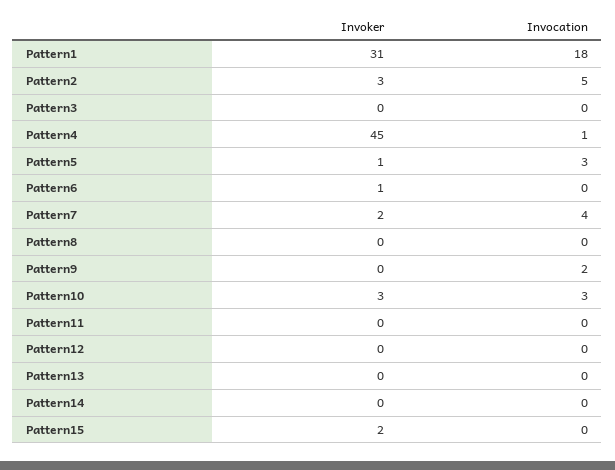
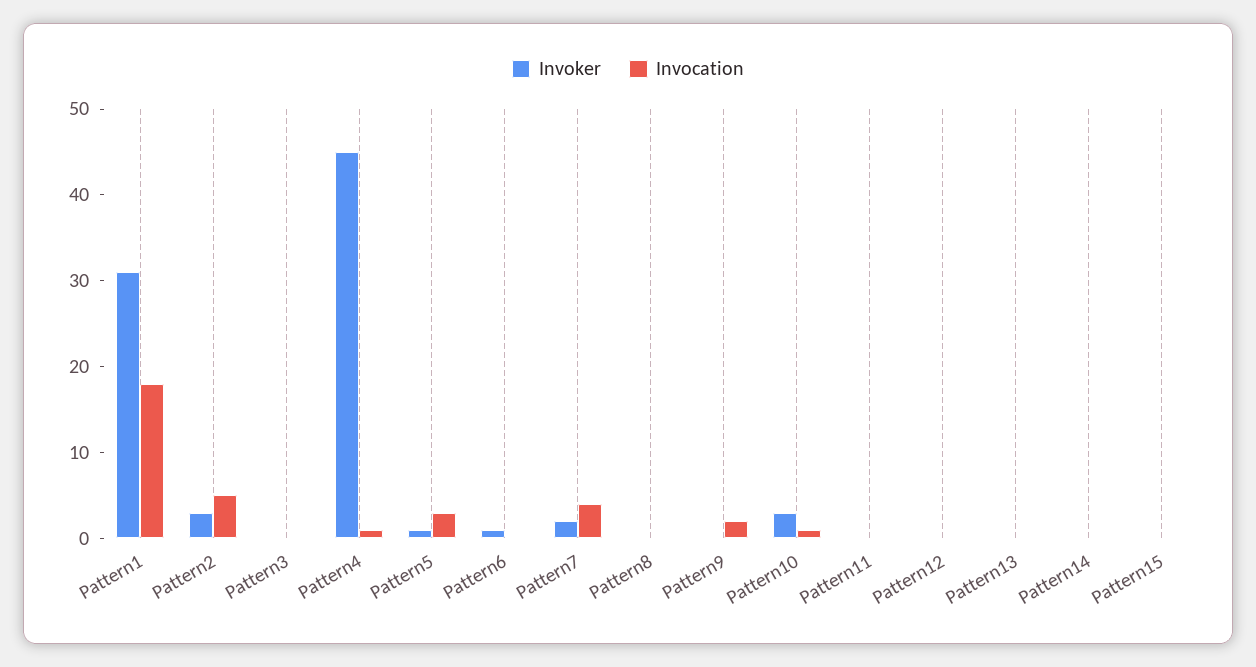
  {
    "Invoker": {
      "Pattern1": 31,
      "Pattern2": 3,
      "Pattern3": 0,
      "Pattern4": 45,
      "Pattern5": 1,
      "Pattern6": 1,
      "Pattern7": 2,
      "Pattern8": 0,
      "Pattern9": 0,
      "Pattern10": 3,
      "Pattern11": 0,
      "Pattern12": 0,
      "Pattern13": 0,
      "Pattern14": 0,
-     "Pattern15": 2
+     "Pattern15": 0
    },
    "Invocation": {
      "Pattern1": 18,
      "Pattern2": 5,
      "Pattern3": 0,
      "Pattern4": 1,
      "Pattern5": 3,
      "Pattern6": 0,
      "Pattern7": 4,
      "Pattern8": 0,
      "Pattern9": 2,
-     "Pattern10": 3,
+     "Pattern10": 1,
      "Pattern11": 0,
      "Pattern12": 0,
      "Pattern13": 0,
      "Pattern14": 0,
      "Pattern15": 0
    }
  }

